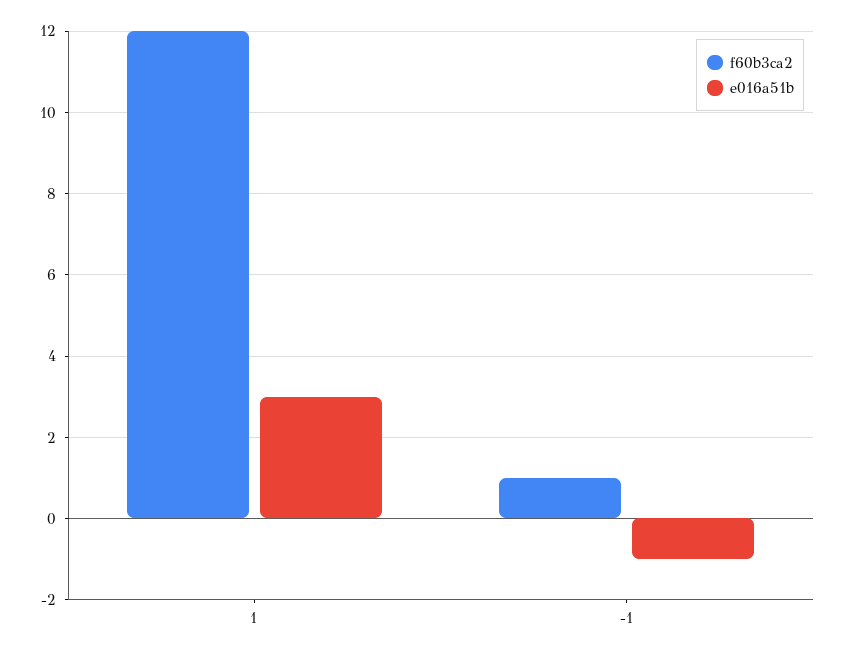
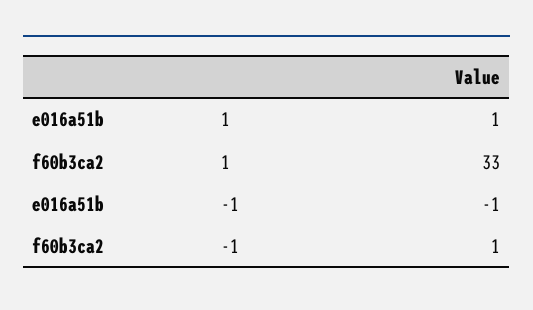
  {
    "f60b3ca2": {
-     "1": 12,
+     "1": 33,
      "-1": 1
    },
    "e016a51b": {
-     "1": 3,
+     "1": 1,
      "-1": -1
    }
  }

